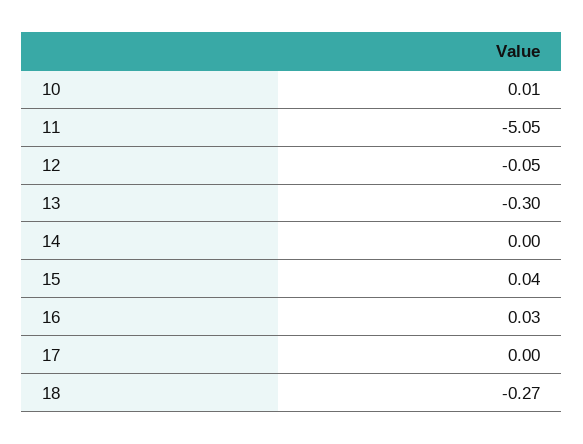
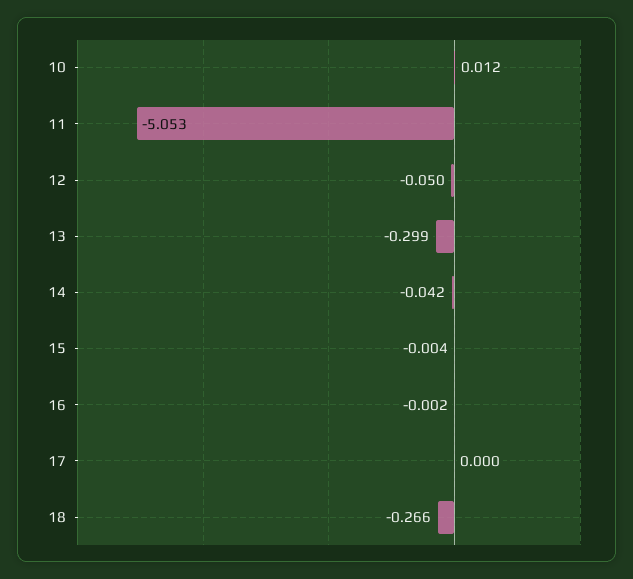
  {
    "10": 0.012,
    "11": -5.053,
    "12": -0.05,
    "13": -0.299,
-   "14": 0,
+   "14": -0.042,
-   "15": 0.04,
+   "15": -0.004,
-   "16": 0.03,
+   "16": -0.002,
    "17": 0,
    "18": -0.266
  }

